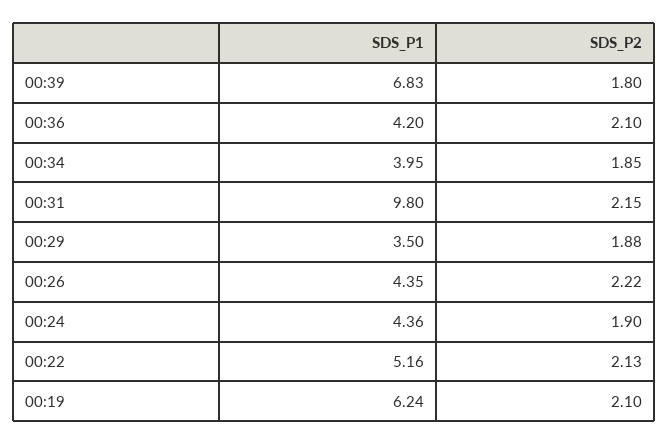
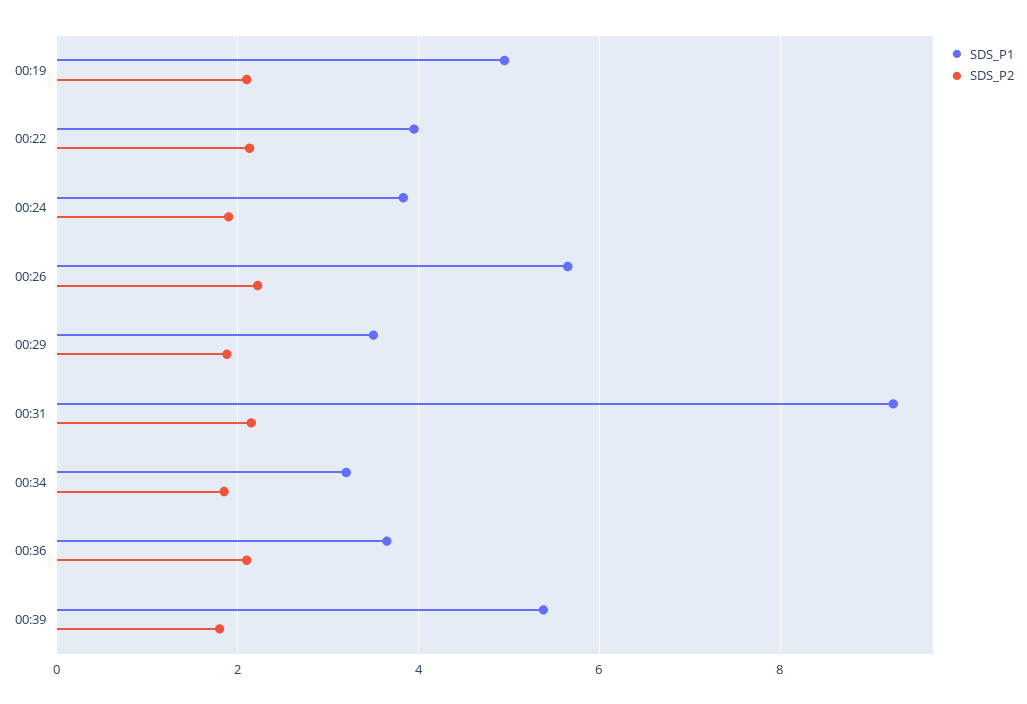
  {
    "SDS_P1": {
-     "00:39": 6.83,
+     "00:39": 5.4,
-     "00:36": 4.2,
+     "00:36": 3.6,
-     "00:34": 3.95,
+     "00:34": 3.2,
-     "00:31": 9.8,
+     "00:31": 9.2,
      "00:29": 3.5,
-     "00:26": 4.35,
+     "00:26": 5.6,
-     "00:24": 4.36,
+     "00:24": 3.8,
-     "00:22": 5.16,
+     "00:22": 4,
-     "00:19": 6.24
+     "00:19": 5
    },
    "SDS_P2": {
      "00:39": 1.8,
      "00:36": 2.1,
      "00:34": 1.85,
      "00:31": 2.15,
      "00:29": 1.88,
      "00:26": 2.22,
      "00:24": 1.9,
      "00:22": 2.13,
      "00:19": 2.1
    }
  }

